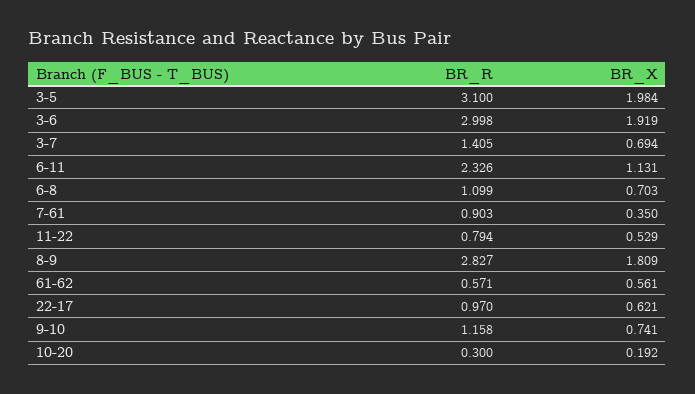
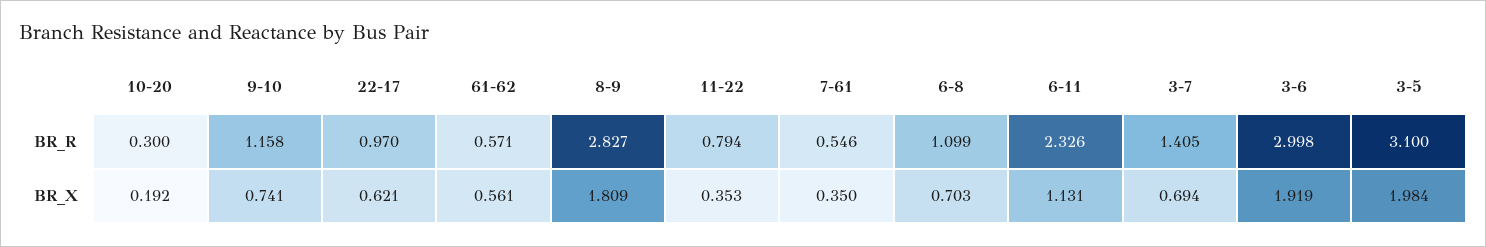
  {
    "BR_R": {
      "3-5": 3.1,
      "3-6": 2.998,
      "3-7": 1.405,
      "6-11": 2.326,
      "6-8": 1.099,
-     "7-61": 0.903,
+     "7-61": 0.546,
      "11-22": 0.794,
      "8-9": 2.827,
      "61-62": 0.571,
      "22-17": 0.97,
      "9-10": 1.158,
      "10-20": 0.3
    },
    "BR_X": {
      "3-5": 1.984,
      "3-6": 1.919,
      "3-7": 0.694,
      "6-11": 1.131,
      "6-8": 0.703,
      "7-61": 0.35,
-     "11-22": 0.529,
+     "11-22": 0.353,
      "8-9": 1.809,
      "61-62": 0.561,
      "22-17": 0.621,
      "9-10": 0.741,
      "10-20": 0.192
    }
  }

